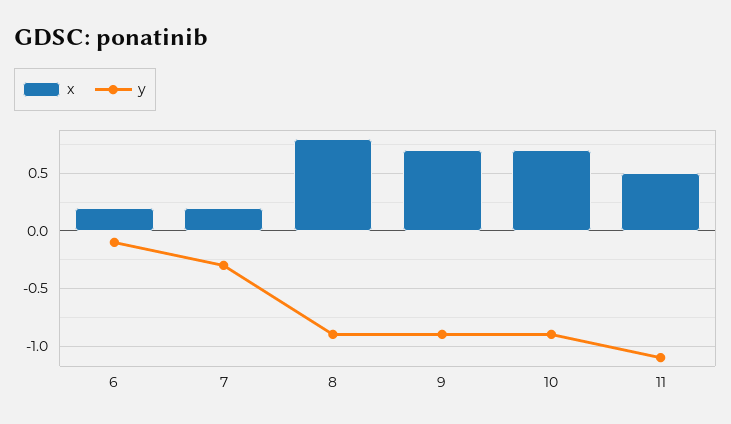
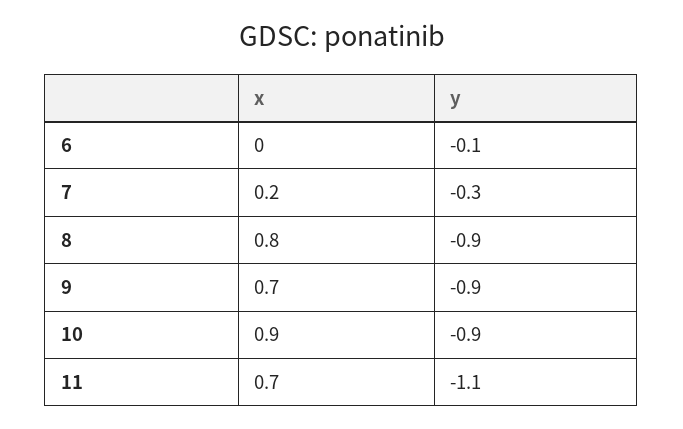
  {
    "x": {
-     "6": 0.2,
+     "6": 0,
      "7": 0.2,
      "8": 0.8,
      "9": 0.7,
-     "10": 0.7,
+     "10": 0.9,
-     "11": 0.5
+     "11": 0.7
    },
    "y": {
      "6": -0.1,
      "7": -0.3,
      "8": -0.9,
      "9": -0.9,
      "10": -0.9,
      "11": -1.1
    }
  }

